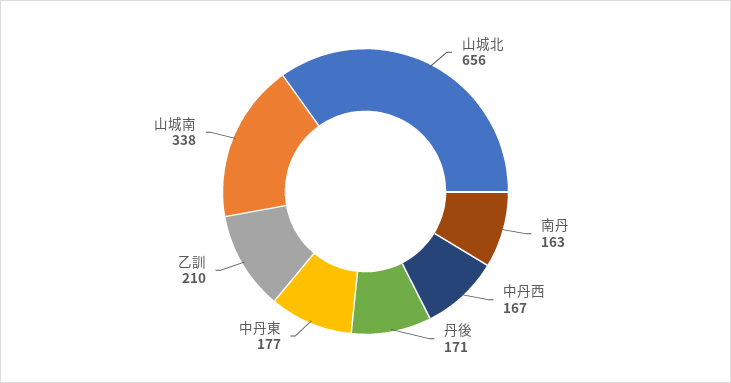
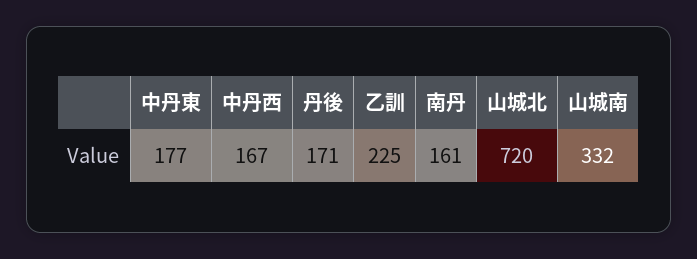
  {
-   "山城北": 656,
+   "山城北": 720,
-   "南丹": 163,
+   "南丹": 161,
    "中丹西": 167,
    "丹後": 171,
    "中丹東": 177,
-   "乙訓": 210,
+   "乙訓": 225,
-   "山城南": 338
+   "山城南": 332
  }

